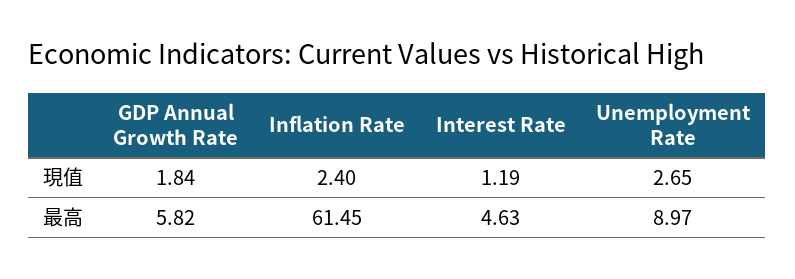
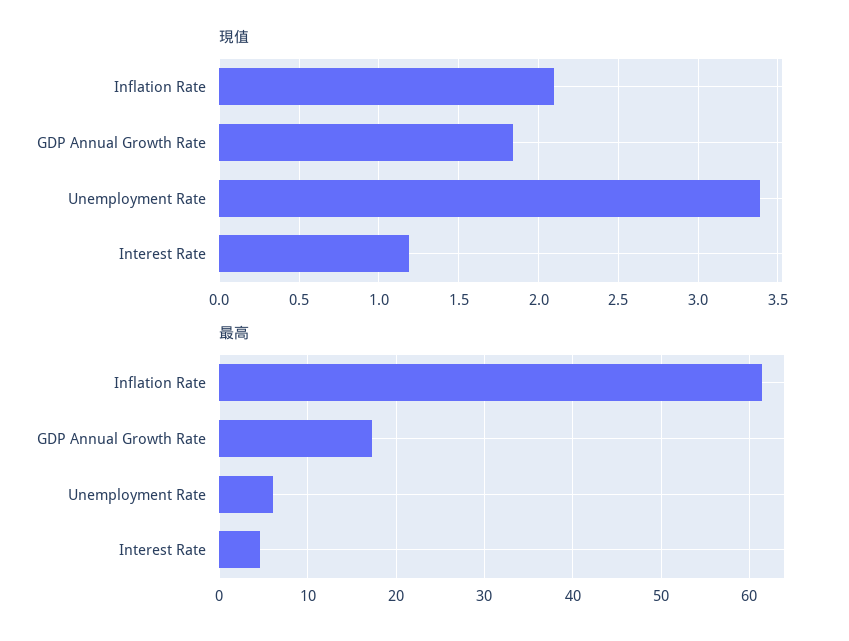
  {
    "現值": {
      "GDP Annual Growth Rate": 1.84,
-     "Inflation Rate": 2.4,
+     "Inflation Rate": 2.1,
      "Interest Rate": 1.19,
-     "Unemployment Rate": 2.65
+     "Unemployment Rate": 3.4
    },
    "最高": {
-     "GDP Annual Growth Rate": 5.82,
+     "GDP Annual Growth Rate": 17,
      "Inflation Rate": 61.45,
      "Interest Rate": 4.63,
-     "Unemployment Rate": 8.97
+     "Unemployment Rate": 6
    }
  }

